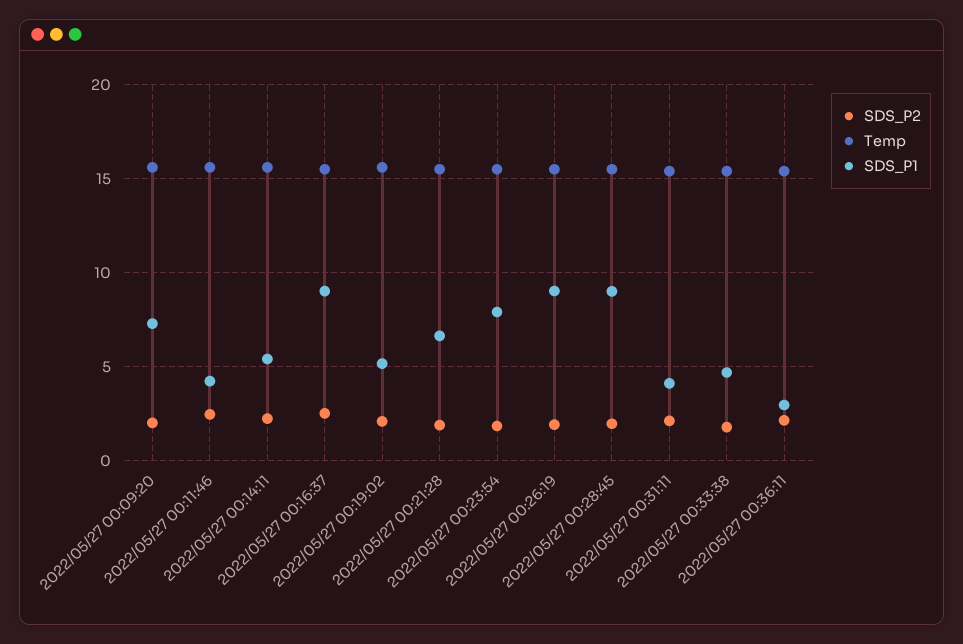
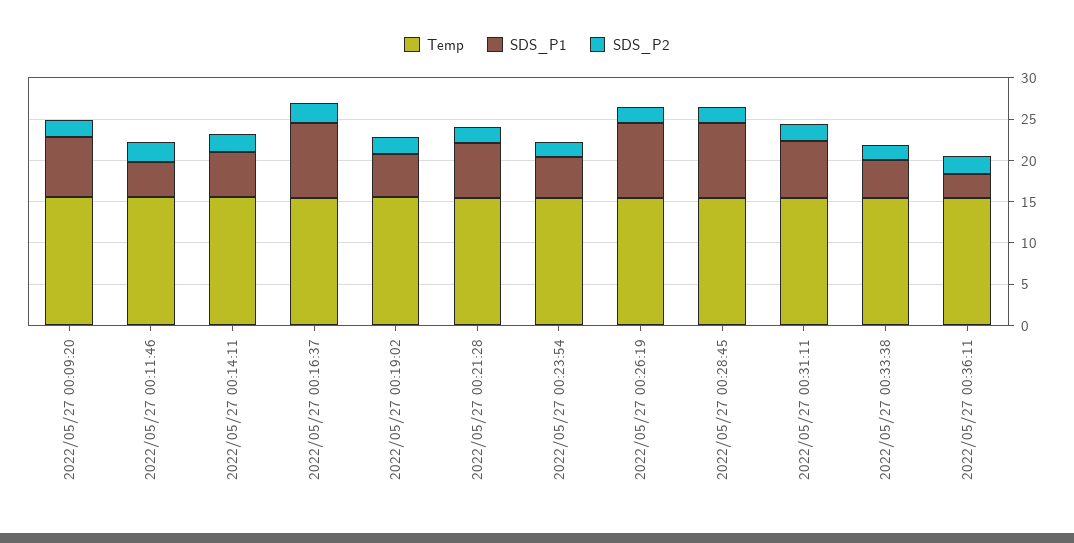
  {
    "SDS_P2": {
      "2022/05/27 00:09:20": 2,
      "2022/05/27 00:11:46": 2.5,
      "2022/05/27 00:14:11": 2,
      "2022/05/27 00:16:37": 2.5,
      "2022/05/27 00:19:02": 2,
      "2022/05/27 00:21:28": 2,
      "2022/05/27 00:23:54": 2,
      "2022/05/27 00:26:19": 2,
      "2022/05/27 00:28:45": 2,
      "2022/05/27 00:31:11": 2,
      "2022/05/27 00:33:38": 2,
      "2022/05/27 00:36:11": 2
    },
    "Temp": {
      "2022/05/27 00:09:20": 15.5,
      "2022/05/27 00:11:46": 15.5,
      "2022/05/27 00:14:11": 15.5,
      "2022/05/27 00:16:37": 15.5,
      "2022/05/27 00:19:02": 15.5,
      "2022/05/27 00:21:28": 15.5,
      "2022/05/27 00:23:54": 15.5,
      "2022/05/27 00:26:19": 15.5,
      "2022/05/27 00:28:45": 15.5,
      "2022/05/27 00:31:11": 15.5,
      "2022/05/27 00:33:38": 15.5,
      "2022/05/27 00:36:11": 15.5
    },
    "SDS_P1": {
      "2022/05/27 00:09:20": 7.5,
      "2022/05/27 00:11:46": 4,
      "2022/05/27 00:14:11": 5.5,
      "2022/05/27 00:16:37": 9,
      "2022/05/27 00:19:02": 5,
      "2022/05/27 00:21:28": 6.5,
-     "2022/05/27 00:23:54": 8,
+     "2022/05/27 00:23:54": 5,
      "2022/05/27 00:26:19": 9,
      "2022/05/27 00:28:45": 9,
-     "2022/05/27 00:31:11": 4,
+     "2022/05/27 00:31:11": 7,
      "2022/05/27 00:33:38": 4.5,
      "2022/05/27 00:36:11": 3
    }
  }

